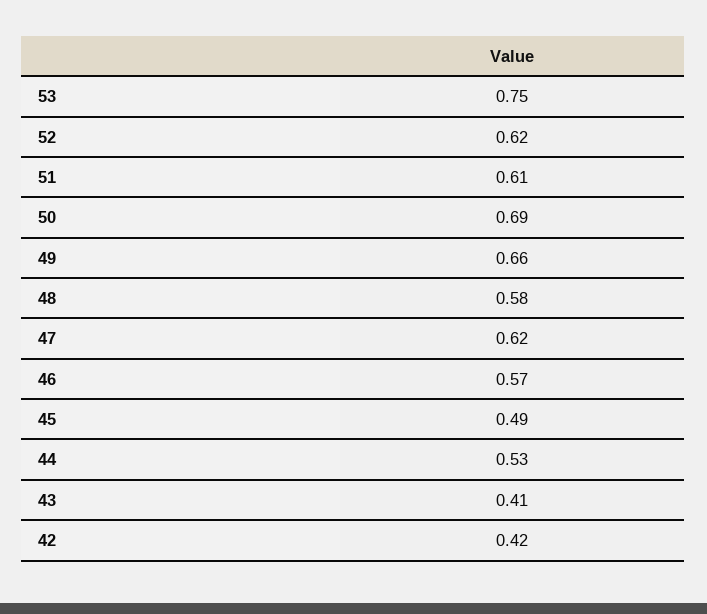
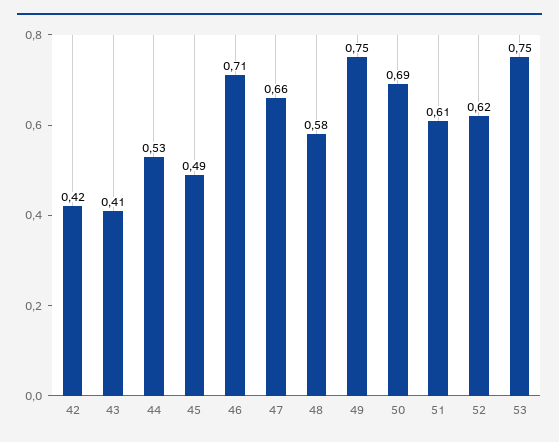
  {
    "53": 0.75,
    "52": 0.62,
    "51": 0.61,
    "50": 0.69,
-   "49": 0.66,
+   "49": 0.75,
    "48": 0.58,
-   "47": 0.62,
+   "47": 0.66,
-   "46": 0.57,
+   "46": 0.71,
    "45": 0.49,
    "44": 0.53,
    "43": 0.41,
    "42": 0.42
  }

